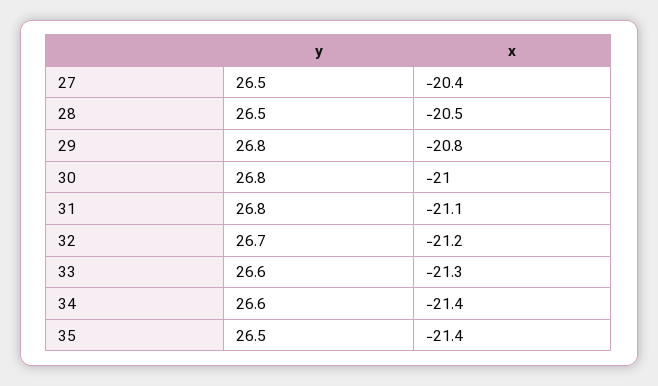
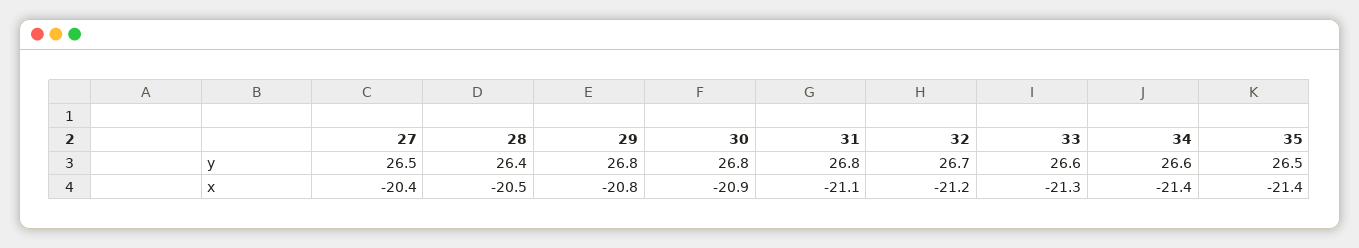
  {
    "y": {
      "27": 26.5,
-     "28": 26.5,
+     "28": 26.4,
      "29": 26.8,
      "30": 26.8,
      "31": 26.8,
      "32": 26.7,
      "33": 26.6,
      "34": 26.6,
      "35": 26.5
    },
    "x": {
      "27": -20.4,
      "28": -20.5,
      "29": -20.8,
-     "30": -21,
+     "30": -20.9,
      "31": -21.1,
      "32": -21.2,
      "33": -21.3,
      "34": -21.4,
      "35": -21.4
    }
  }

